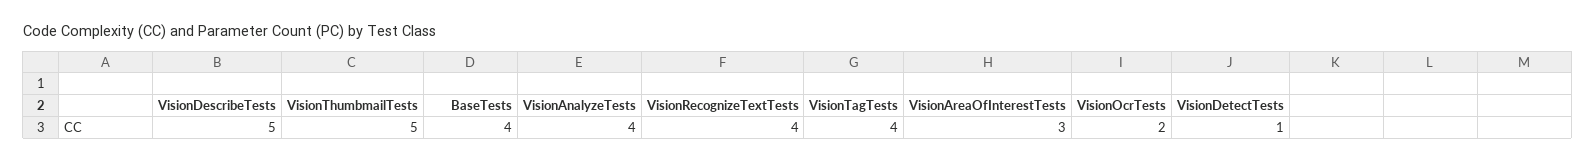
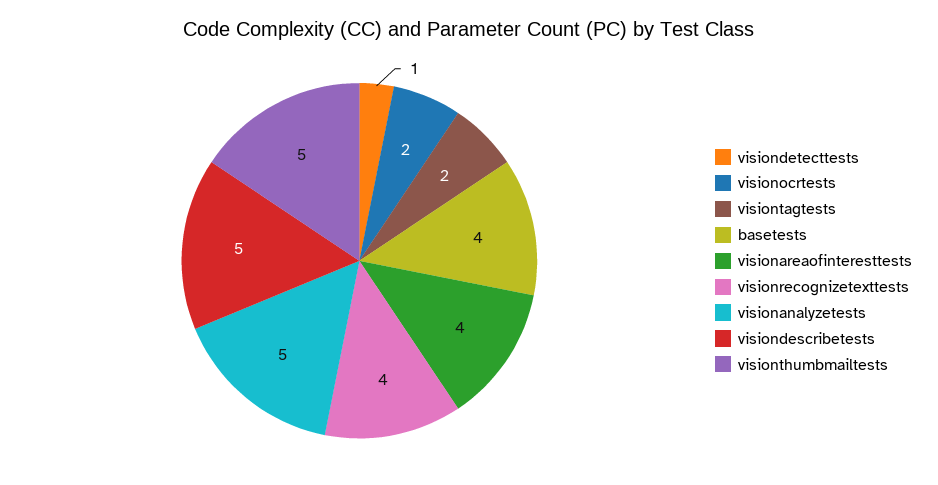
  {
    "VisionDescribeTests": 5,
    "VisionThumbmailTests": 5,
    "BaseTests": 4,
-   "VisionAnalyzeTests": 4,
+   "VisionAnalyzeTests": 5,
    "VisionRecognizeTextTests": 4,
-   "VisionTagTests": 4,
+   "VisionTagTests": 2,
-   "VisionAreaOfInterestTests": 3,
+   "VisionAreaOfInterestTests": 4,
    "VisionOcrTests": 2,
    "VisionDetectTests": 1
  }

